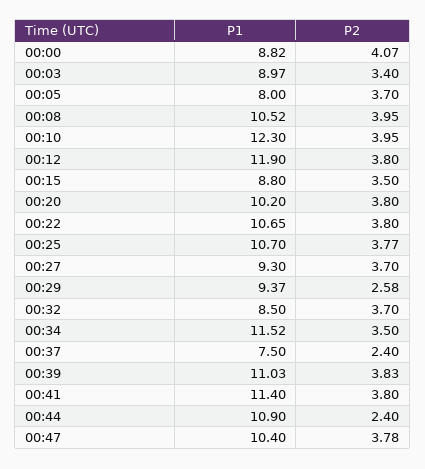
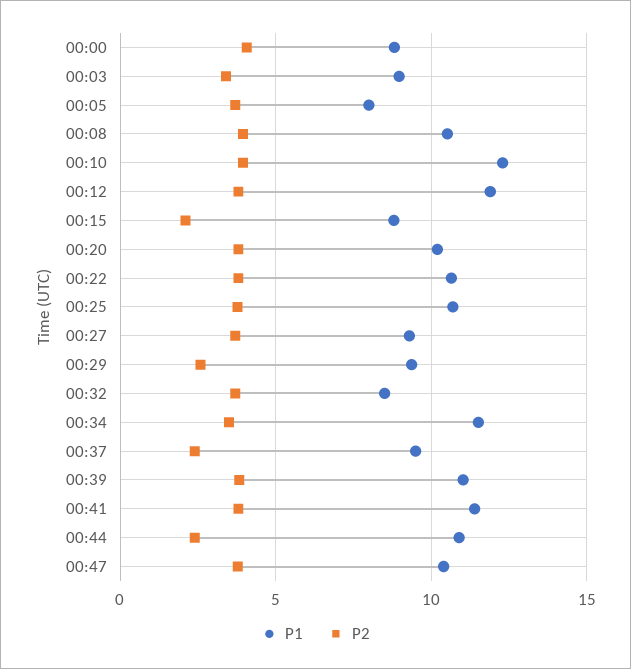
  {
    "P1": {
      "00:00": 8.82,
      "00:03": 8.97,
      "00:05": 8,
      "00:08": 10.52,
      "00:10": 12.3,
      "00:12": 11.9,
      "00:15": 8.8,
      "00:20": 10.2,
      "00:22": 10.65,
      "00:25": 10.7,
      "00:27": 9.3,
      "00:29": 9.37,
      "00:32": 8.5,
      "00:34": 11.52,
-     "00:37": 7.5,
+     "00:37": 9.5,
      "00:39": 11.03,
      "00:41": 11.4,
      "00:44": 10.9,
      "00:47": 10.4
    },
    "P2": {
      "00:00": 4.07,
      "00:03": 3.4,
      "00:05": 3.7,
      "00:08": 3.95,
      "00:10": 3.95,
      "00:12": 3.8,
-     "00:15": 3.5,
+     "00:15": 2,
      "00:20": 3.8,
      "00:22": 3.8,
      "00:25": 3.77,
      "00:27": 3.7,
      "00:29": 2.58,
      "00:32": 3.7,
      "00:34": 3.5,
      "00:37": 2.4,
      "00:39": 3.83,
      "00:41": 3.8,
      "00:44": 2.4,
      "00:47": 3.78
    }
  }

